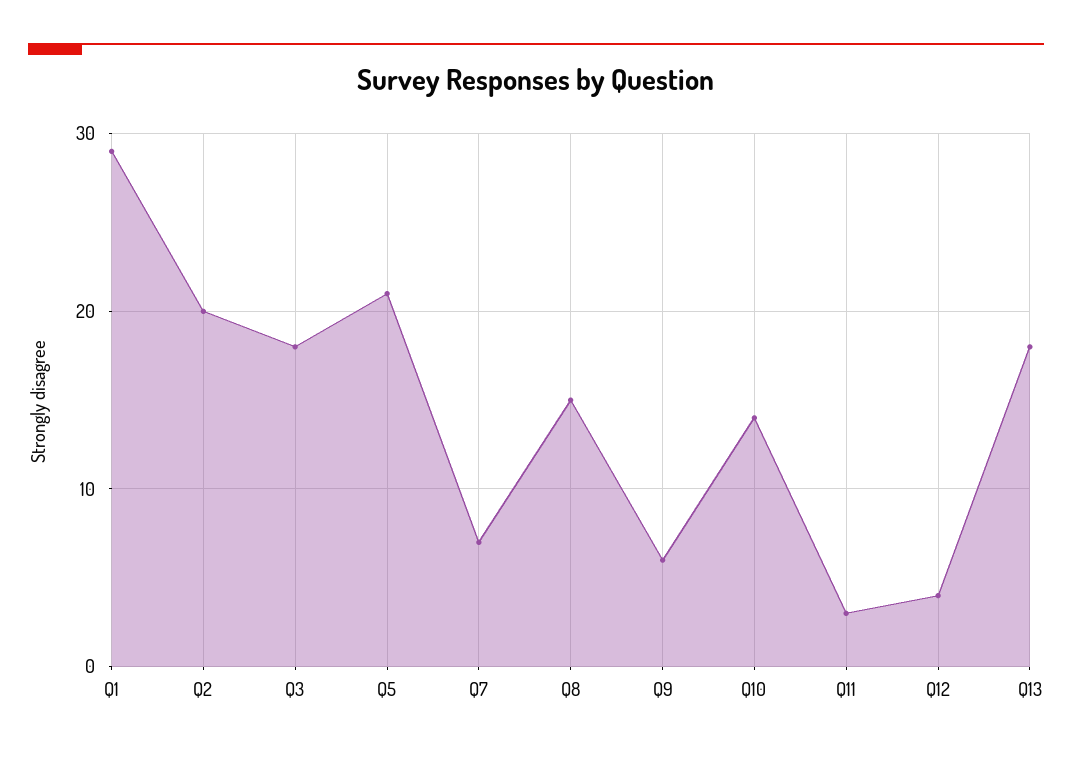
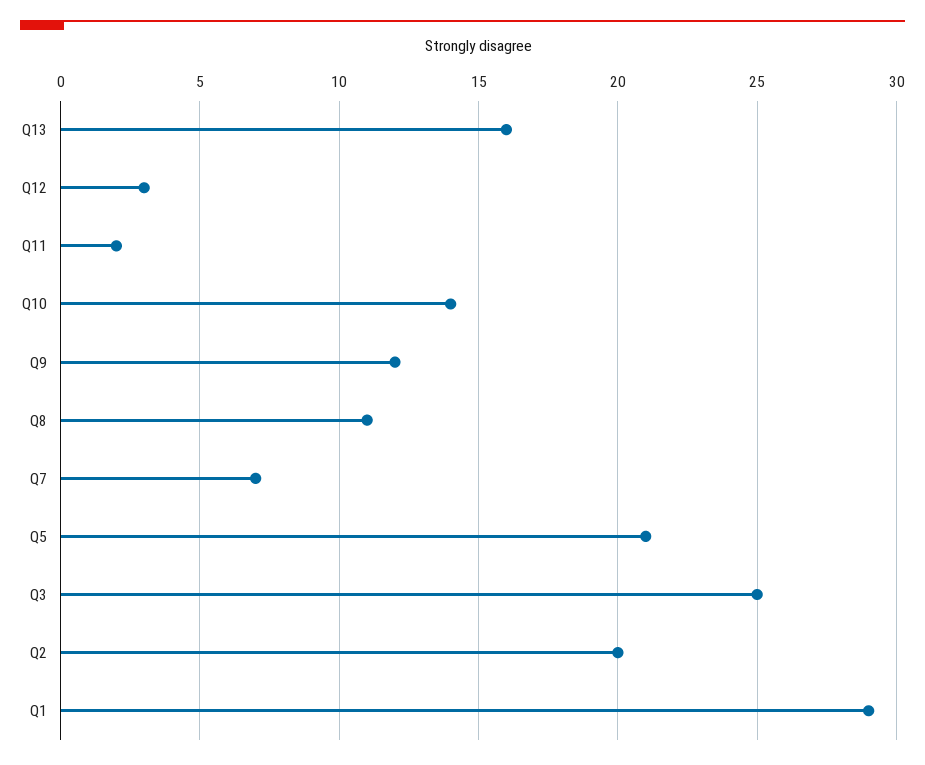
  {
    "Q1": 29,
    "Q2": 20,
-   "Q3": 18,
+   "Q3": 25,
    "Q5": 21,
    "Q7": 7,
-   "Q8": 15,
+   "Q8": 11,
-   "Q9": 6,
+   "Q9": 12,
    "Q10": 14,
-   "Q11": 3,
+   "Q11": 2,
-   "Q12": 4,
+   "Q12": 3,
-   "Q13": 18
+   "Q13": 16
  }

